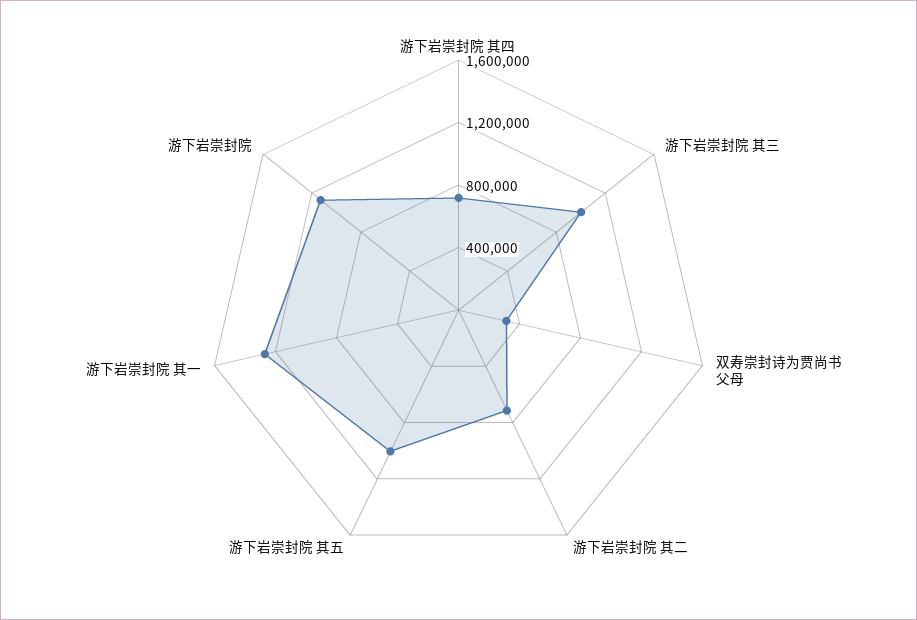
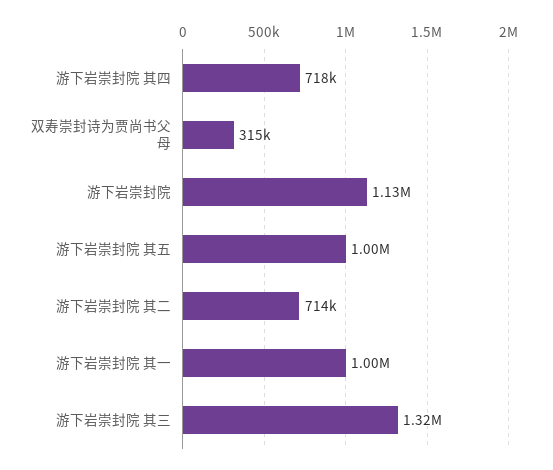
  {
    "游下岩崇封院 其四": 718000,
-   "游下岩崇封院 其三": 1000000,
+   "游下岩崇封院 其三": 1320000,
    "双寿崇封诗为贾尚书父母": 315000,
    "游下岩崇封院 其二": 714000,
    "游下岩崇封院 其五": 1000000,
-   "游下岩崇封院 其一": 1300000,
+   "游下岩崇封院 其一": 1000000,
    "游下岩崇封院": 1130000
  }

